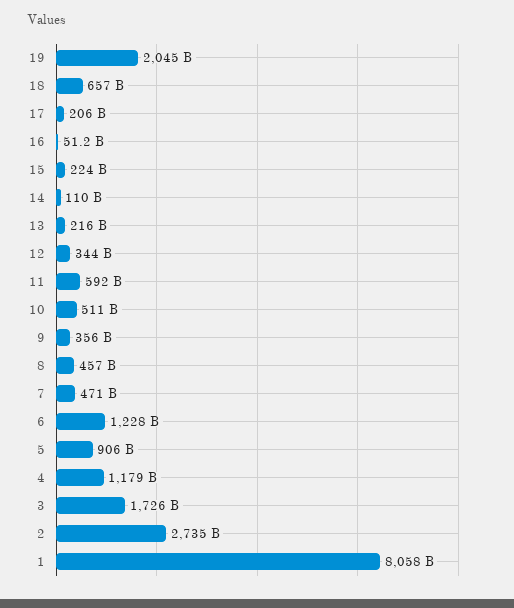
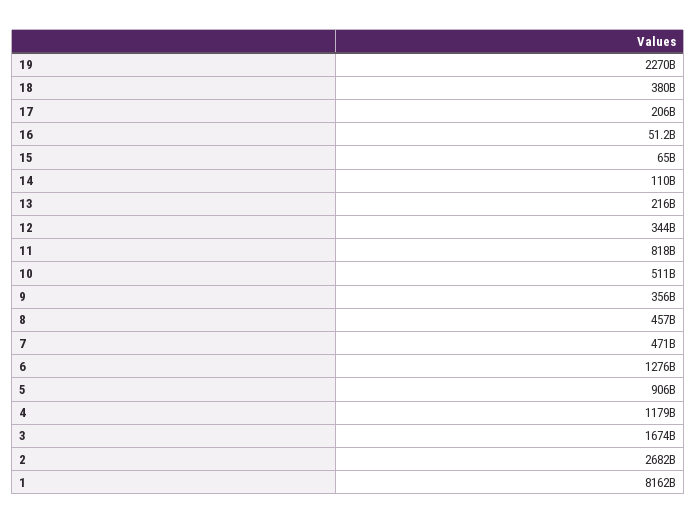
  {
-   "19": 2045000000000,
+   "19": 2270000000000,
-   "18": 657000000000,
+   "18": 380000000000,
    "17": 206000000000,
    "16": 51200000000,
-   "15": 224000000000,
+   "15": 65000000000,
    "14": 110000000000,
    "13": 216000000000,
    "12": 344000000000,
-   "11": 592000000000,
+   "11": 818000000000,
    "10": 511000000000,
    "9": 356000000000,
    "8": 457000000000,
    "7": 471000000000,
-   "6": 1228000000000,
+   "6": 1276000000000,
    "5": 906000000000,
    "4": 1179000000000,
-   "3": 1726000000000,
+   "3": 1674000000000,
-   "2": 2735000000000,
+   "2": 2682000000000,
-   "1": 8058000000000
+   "1": 8162000000000
  }

